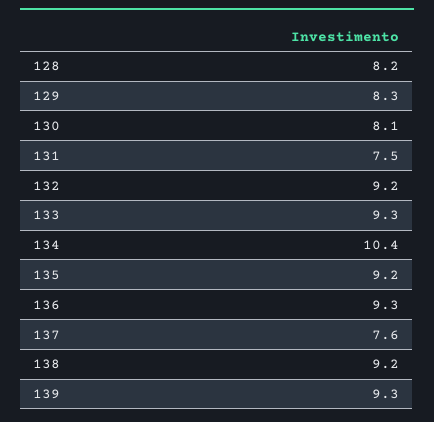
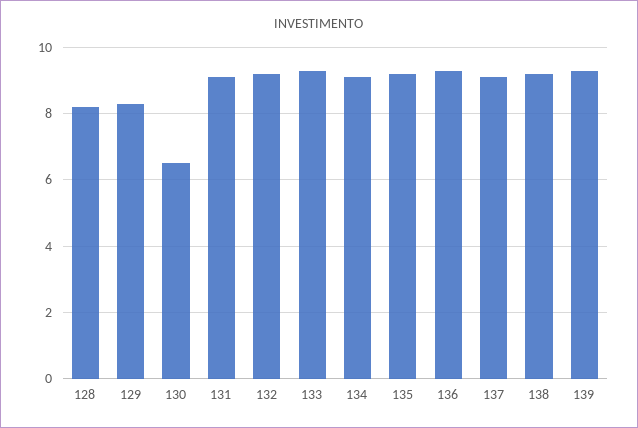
  {
    "128": 8.2,
    "129": 8.3,
-   "130": 8.1,
+   "130": 6.5,
-   "131": 7.5,
+   "131": 9,
    "132": 9.2,
    "133": 9.3,
-   "134": 10.4,
+   "134": 9,
    "135": 9.2,
    "136": 9.3,
-   "137": 7.6,
+   "137": 9,
    "138": 9.2,
    "139": 9.3
  }

